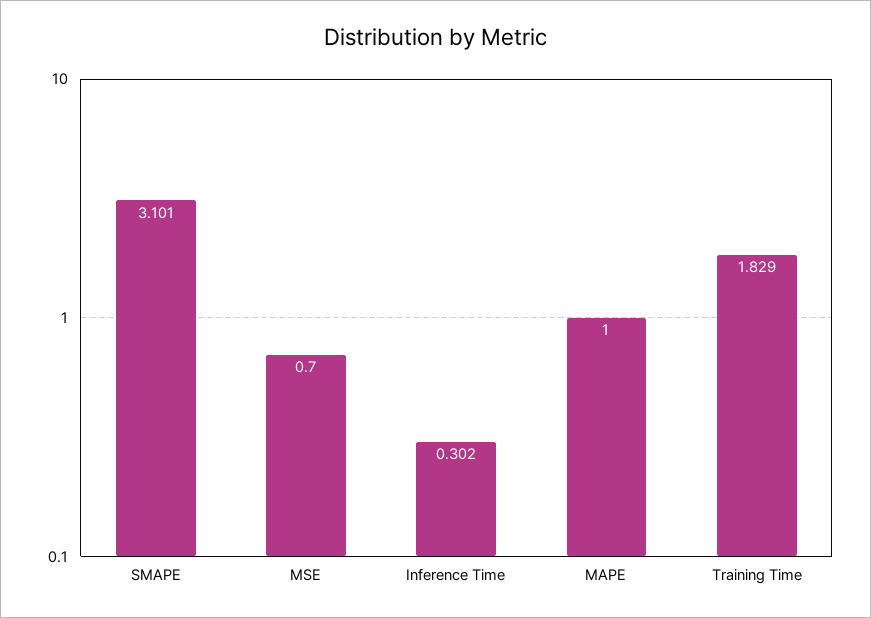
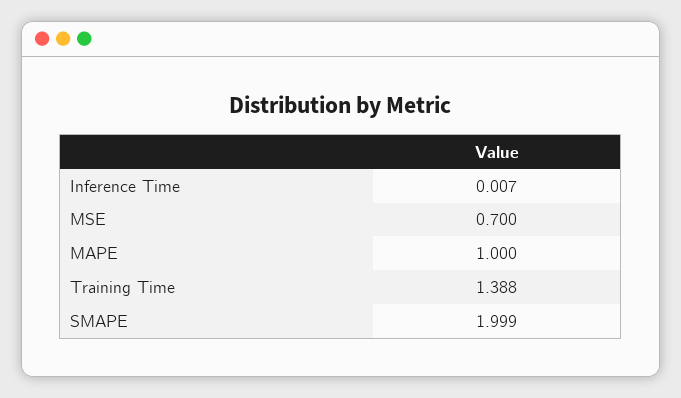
  {
-   "SMAPE": 3.101,
+   "SMAPE": 1.999,
    "MSE": 0.7,
-   "Inference Time": 0.302,
+   "Inference Time": 0.007,
    "MAPE": 1,
-   "Training Time": 1.829
+   "Training Time": 1.388
  }

